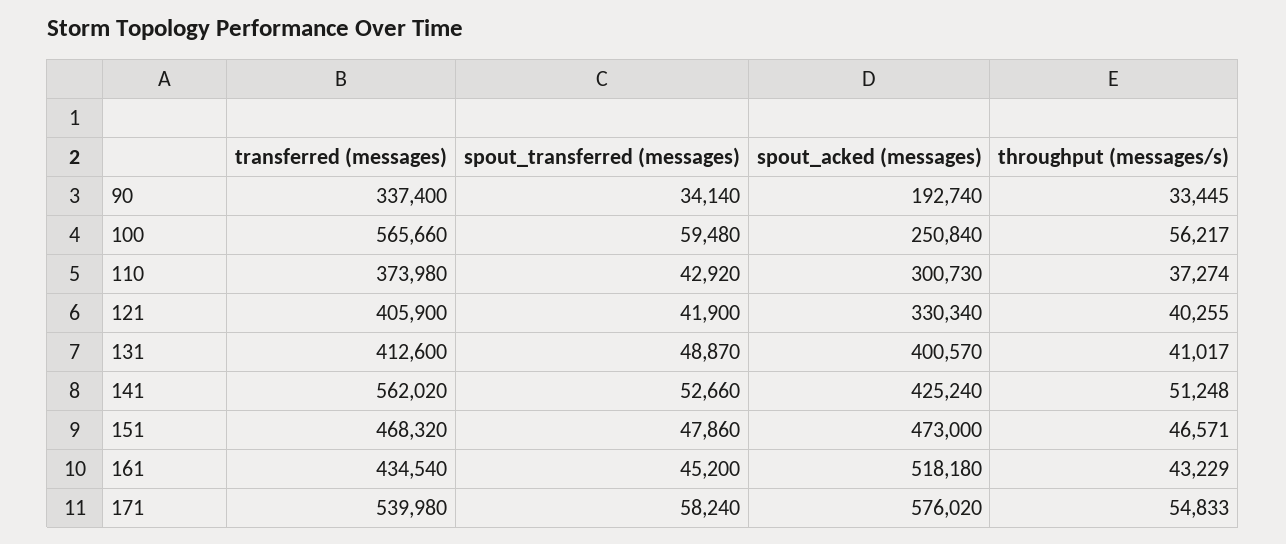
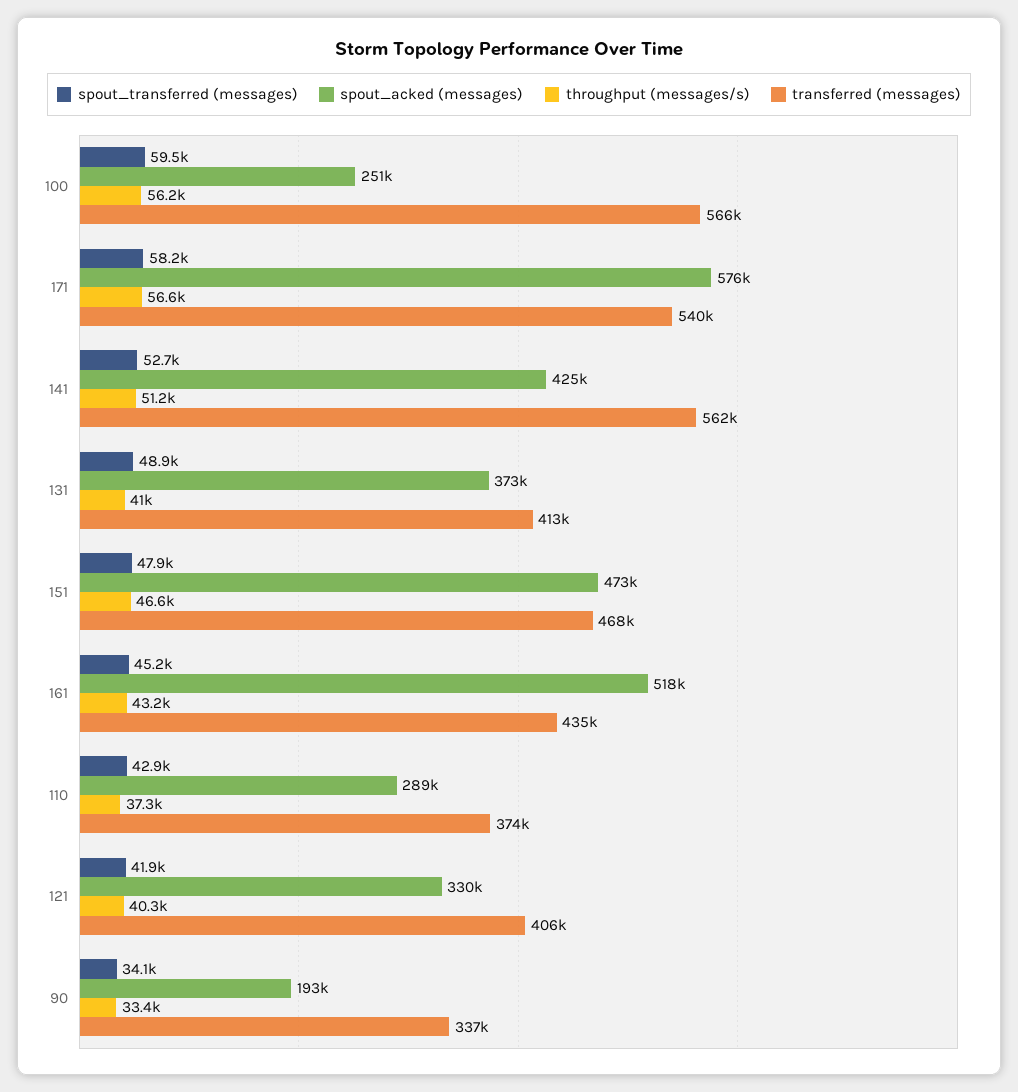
  {
    "transferred (messages)": {
      "90": 337400,
      "100": 565660,
      "110": 373980,
      "121": 405900,
      "131": 412600,
      "141": 562020,
      "151": 468320,
      "161": 434540,
      "171": 539980
    },
    "spout_transferred (messages)": {
      "90": 34140,
      "100": 59480,
      "110": 42920,
      "121": 41900,
      "131": 48870,
      "141": 52660,
      "151": 47860,
      "161": 45200,
      "171": 58240
    },
    "spout_acked (messages)": {
      "90": 192740,
      "100": 250840,
-     "110": 300730,
+     "110": 289000,
      "121": 330340,
-     "131": 400570,
+     "131": 373000,
      "141": 425240,
      "151": 473000,
      "161": 518180,
      "171": 576020
    },
    "throughput (messages/s)": {
      "90": 33445,
      "100": 56217,
      "110": 37274,
      "121": 40255,
      "131": 41017,
      "141": 51248,
      "151": 46571,
      "161": 43229,
-     "171": 54833
+     "171": 56600
    }
  }

